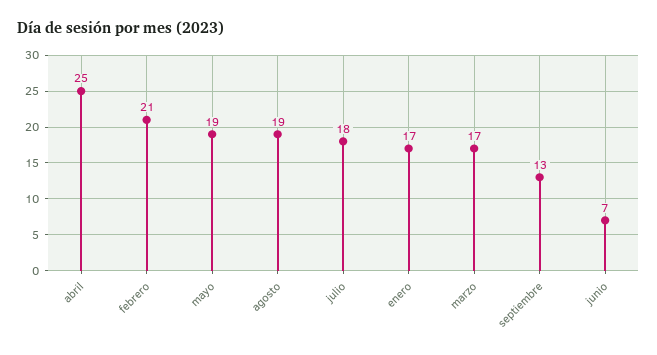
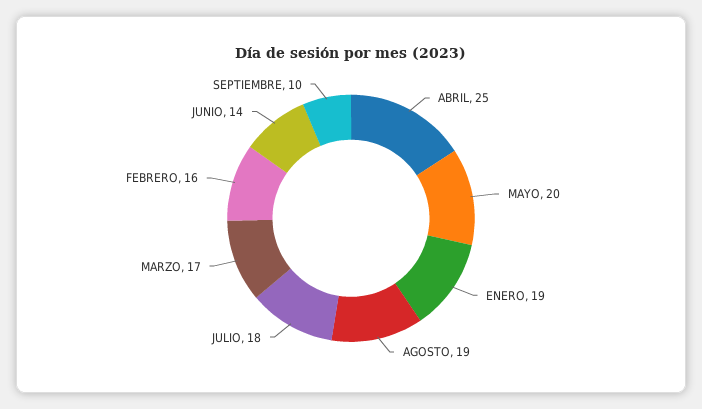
  {
    "abril": 25,
-   "febrero": 21,
+   "febrero": 16,
-   "mayo": 19,
+   "mayo": 20,
    "agosto": 19,
    "julio": 18,
-   "enero": 17,
+   "enero": 19,
    "marzo": 17,
-   "septiembre": 13,
+   "septiembre": 10,
-   "junio": 7
+   "junio": 14
  }

